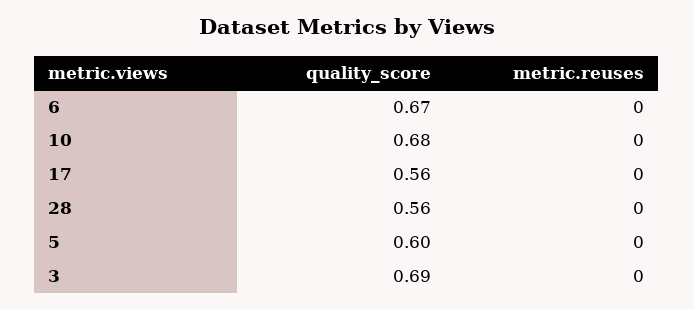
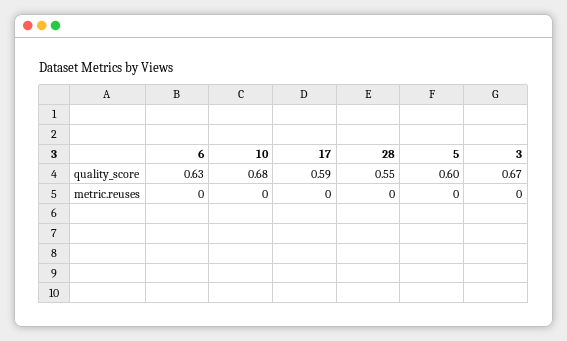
  {
    "quality_score": {
-     "6": 0.67,
+     "6": 0.63,
      "10": 0.68,
-     "17": 0.56,
+     "17": 0.59,
-     "28": 0.56,
+     "28": 0.55,
      "5": 0.6,
-     "3": 0.69
+     "3": 0.67
    },
    "metric.reuses": {
      "6": 0,
      "10": 0,
      "17": 0,
      "28": 0,
      "5": 0,
      "3": 0
    }
  }

